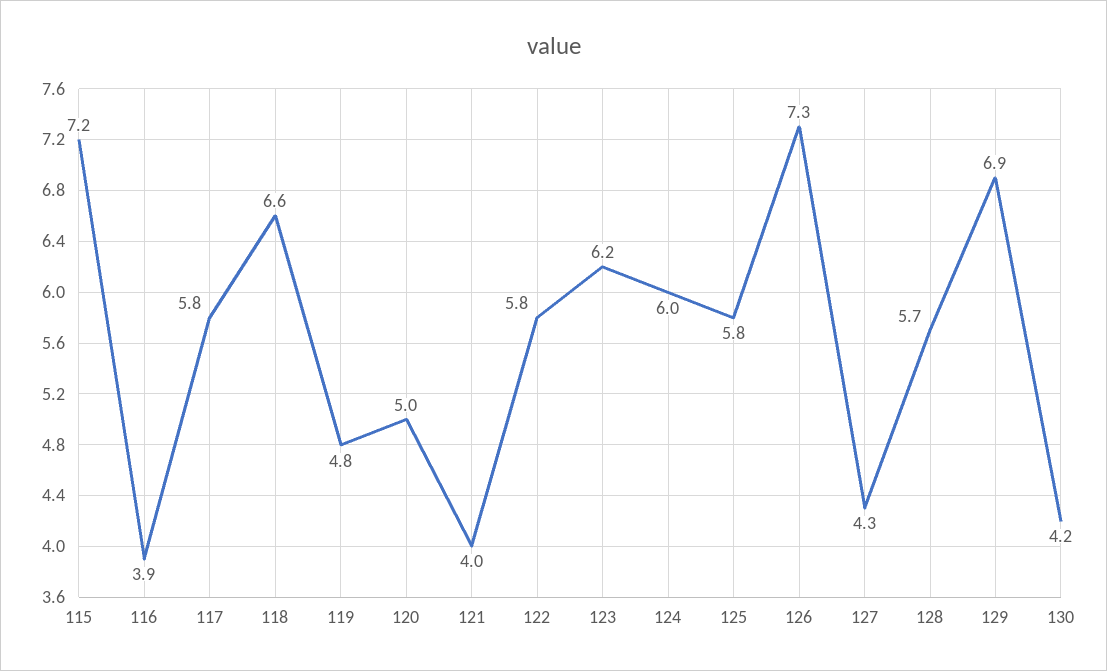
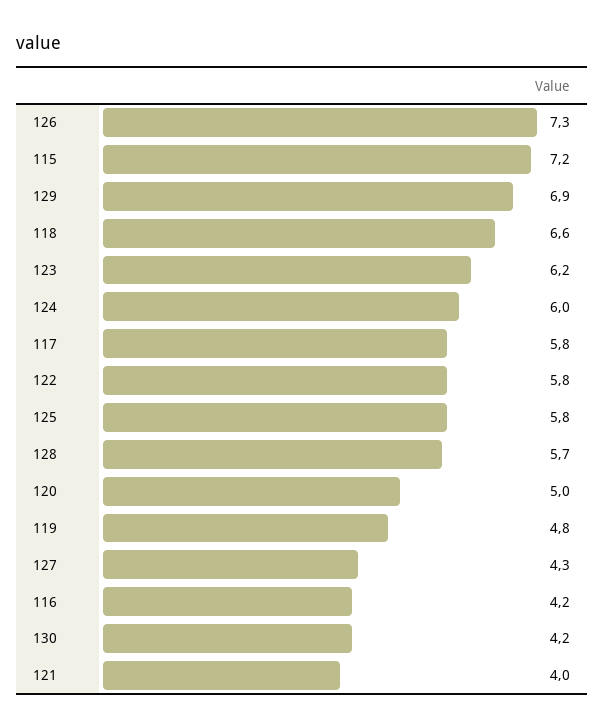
  {
    "115": 7.2,
-   "116": 3.9,
+   "116": 4.2,
    "117": 5.8,
    "118": 6.6,
    "119": 4.8,
    "120": 5,
    "121": 4,
    "122": 5.8,
    "123": 6.2,
    "124": 6,
    "125": 5.8,
    "126": 7.3,
    "127": 4.3,
    "128": 5.7,
    "129": 6.9,
    "130": 4.2
  }

